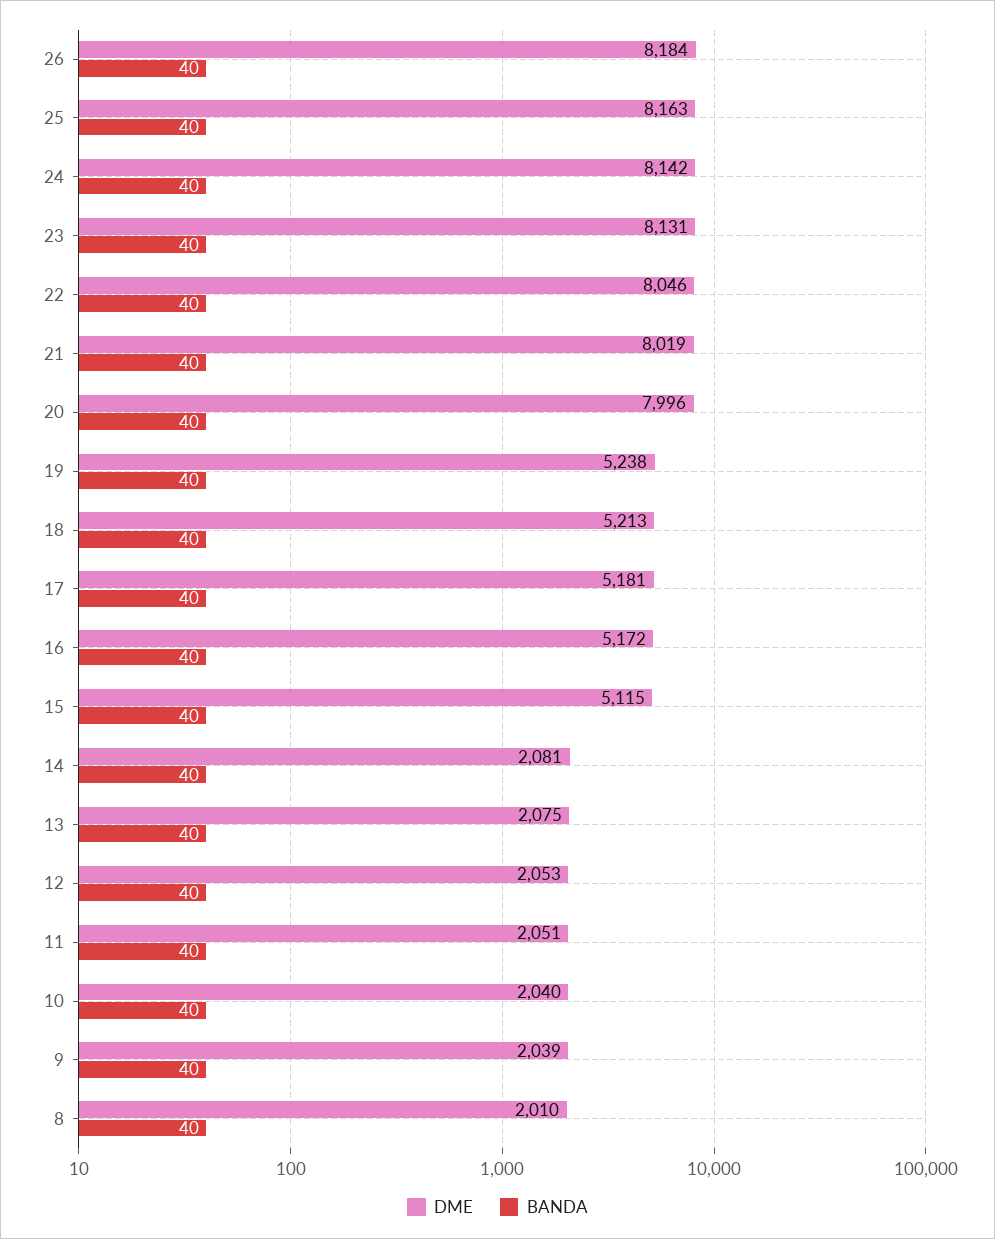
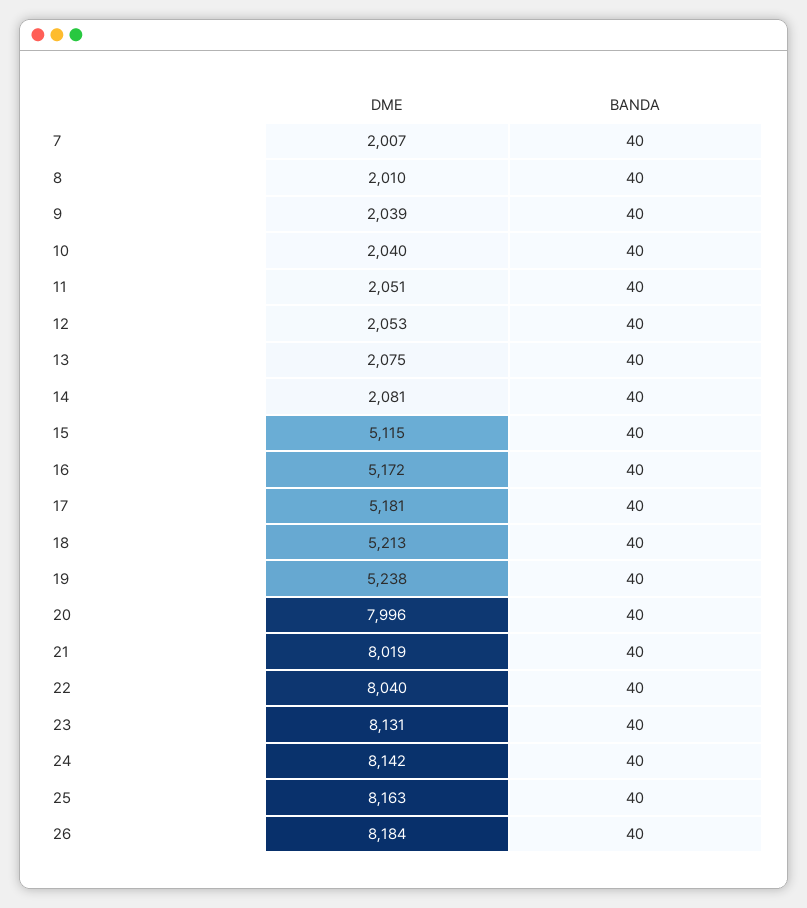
  {
    "DME": {
      "26": 8184,
      "25": 8163,
      "24": 8142,
      "23": 8131,
-     "22": 8046,
+     "22": 8040,
      "21": 8019,
      "20": 7996,
      "19": 5238,
      "18": 5213,
      "17": 5181,
      "16": 5172,
      "15": 5115,
      "14": 2081,
      "13": 2075,
      "12": 2053,
      "11": 2051,
      "10": 2040,
      "9": 2039,
-     "8": 2010
+     "8": 2010,
+     "7": 2007
    },
    "BANDA": {
      "26": 40,
      "25": 40,
      "24": 40,
      "23": 40,
      "22": 40,
      "21": 40,
      "20": 40,
      "19": 40,
      "18": 40,
      "17": 40,
      "16": 40,
      "15": 40,
      "14": 40,
      "13": 40,
      "12": 40,
      "11": 40,
      "10": 40,
      "9": 40,
-     "8": 40
+     "8": 40,
+     "7": 40
    }
  }

